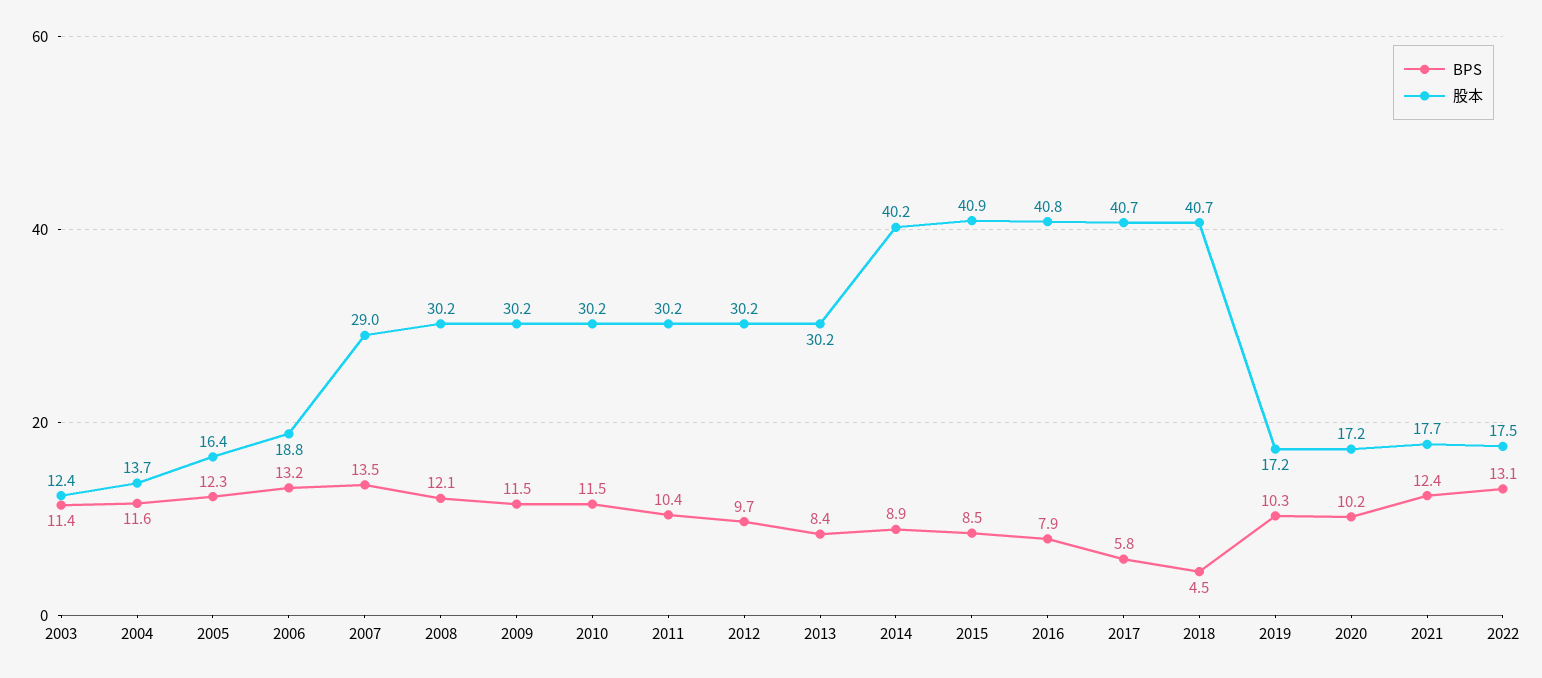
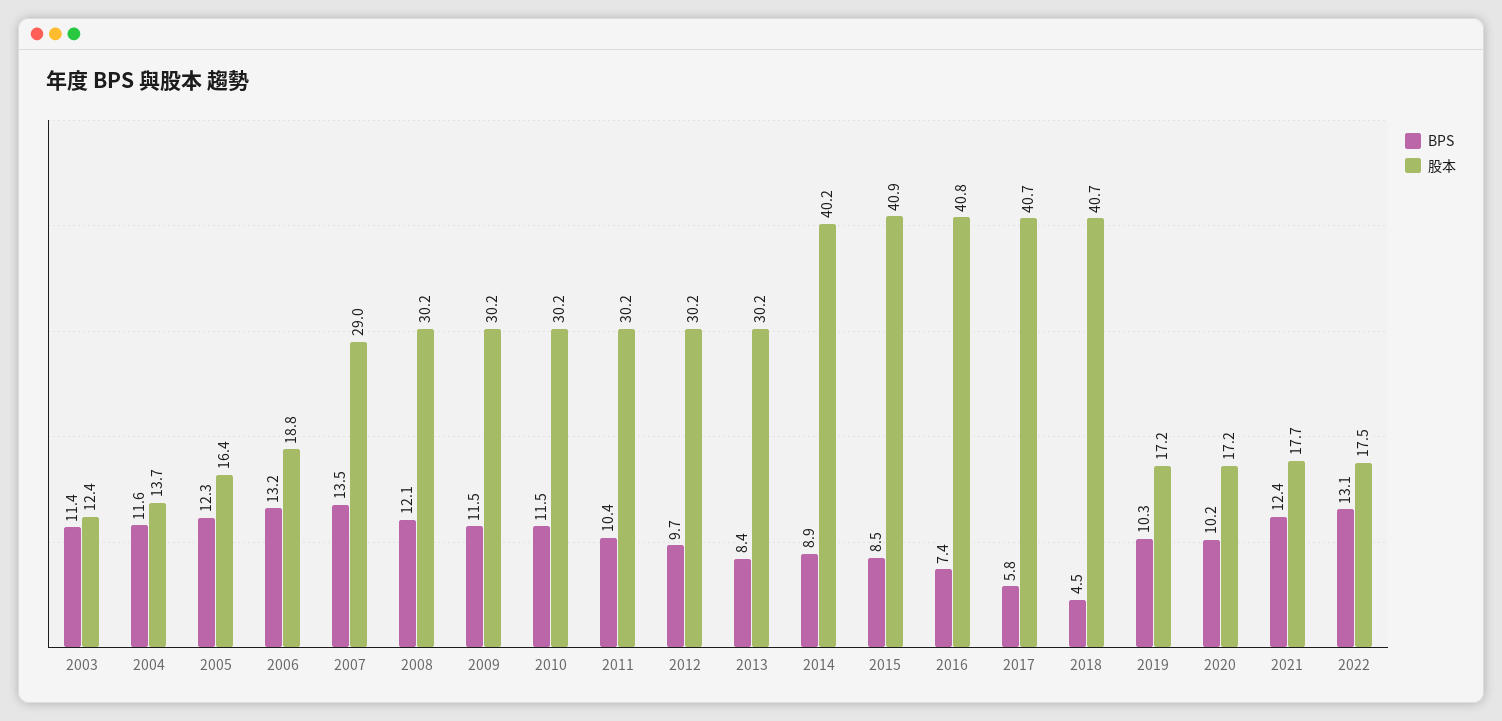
  {
    "BPS": {
      "2003": 11.4,
      "2004": 11.6,
      "2005": 12.3,
      "2006": 13.2,
      "2007": 13.5,
      "2008": 12.1,
      "2009": 11.5,
      "2010": 11.5,
      "2011": 10.4,
      "2012": 9.7,
      "2013": 8.4,
      "2014": 8.9,
      "2015": 8.5,
-     "2016": 7.9,
+     "2016": 7.4,
      "2017": 5.8,
      "2018": 4.5,
      "2019": 10.3,
      "2020": 10.2,
      "2021": 12.4,
      "2022": 13.1
    },
    "股本": {
      "2003": 12.4,
      "2004": 13.7,
      "2005": 16.4,
      "2006": 18.8,
      "2007": 29,
      "2008": 30.2,
      "2009": 30.2,
      "2010": 30.2,
      "2011": 30.2,
      "2012": 30.2,
      "2013": 30.2,
      "2014": 40.2,
      "2015": 40.9,
      "2016": 40.8,
      "2017": 40.7,
      "2018": 40.7,
      "2019": 17.2,
      "2020": 17.2,
      "2021": 17.7,
      "2022": 17.5
    }
  }

